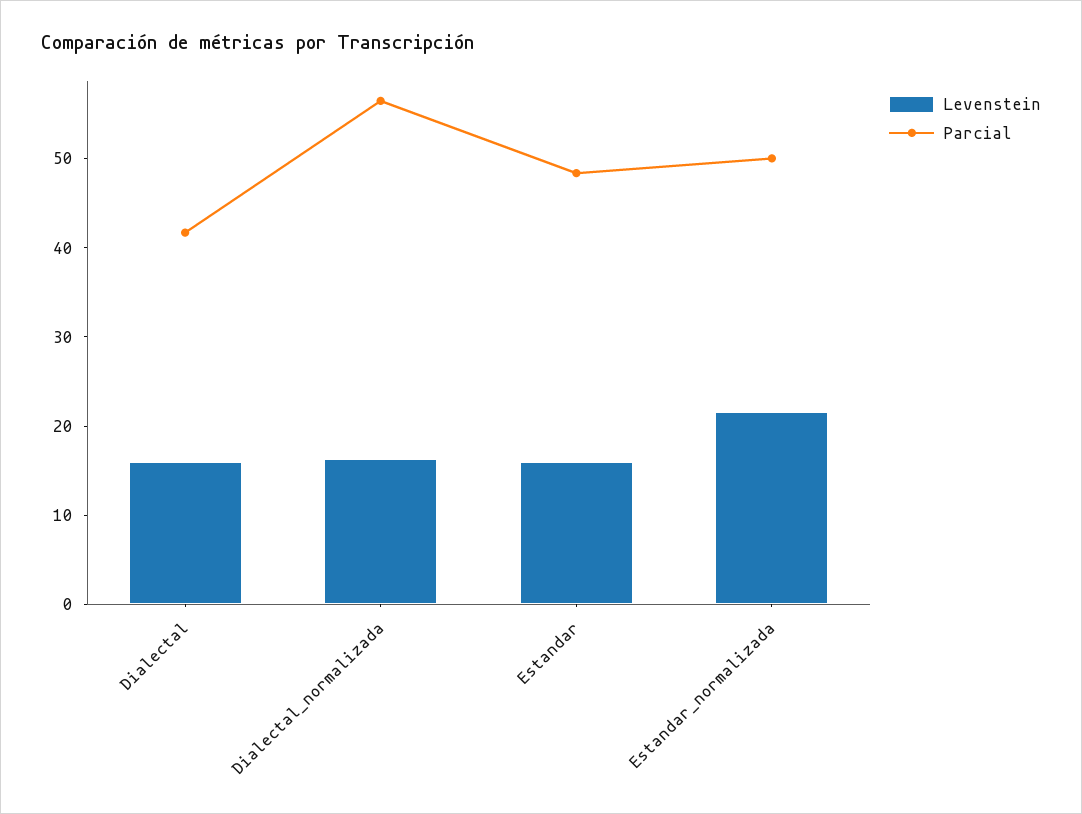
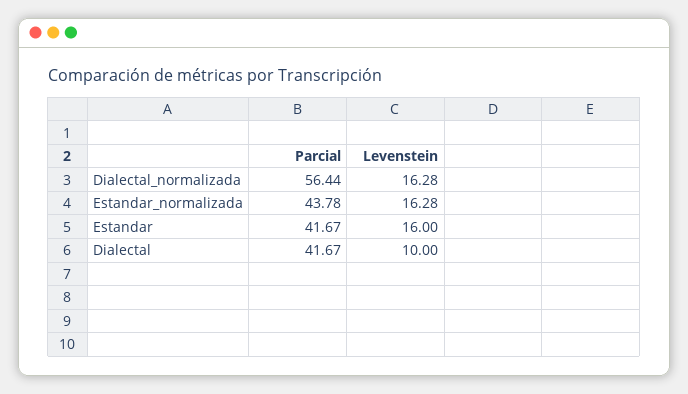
  {
    "Levenstein": {
-     "Dialectal": 16,
+     "Dialectal": 10,
      "Dialectal_normalizada": 16.28,
      "Estandar": 16,
-     "Estandar_normalizada": 22
+     "Estandar_normalizada": 16.28
    },
    "Parcial": {
      "Dialectal": 41.67,
      "Dialectal_normalizada": 56.44,
-     "Estandar": 48,
+     "Estandar": 41.67,
-     "Estandar_normalizada": 50
+     "Estandar_normalizada": 43.78
    }
  }

